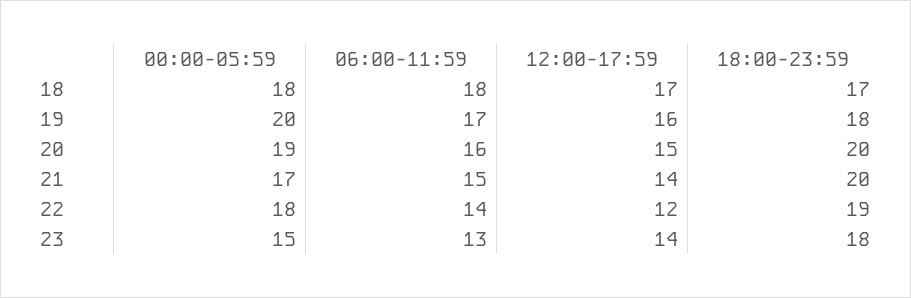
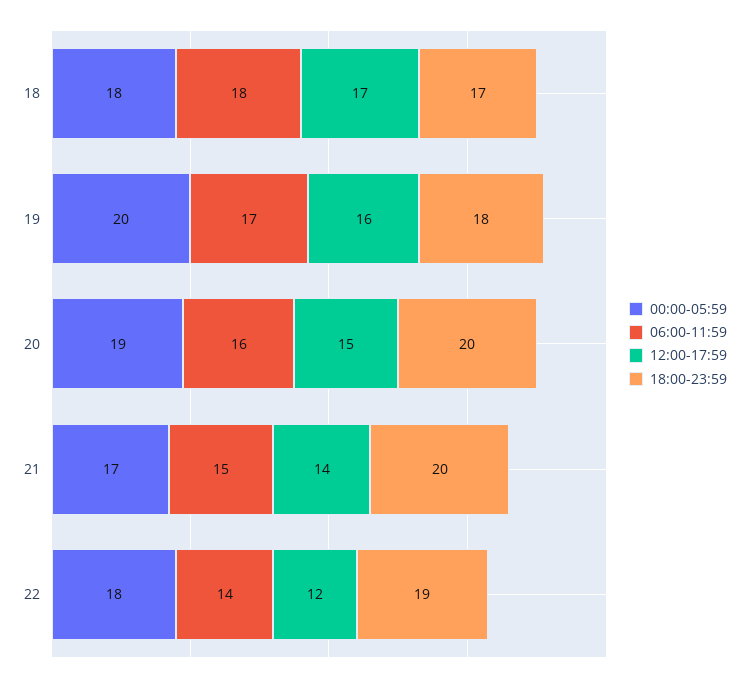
  {
    "00:00-05:59": {
      "18": 18,
      "19": 20,
      "20": 19,
      "21": 17,
-     "22": 18,
+     "22": 18
-     "23": 15
    },
    "06:00-11:59": {
      "18": 18,
      "19": 17,
      "20": 16,
      "21": 15,
-     "22": 14,
+     "22": 14
-     "23": 13
    },
    "12:00-17:59": {
      "18": 17,
      "19": 16,
      "20": 15,
      "21": 14,
-     "22": 12,
+     "22": 12
-     "23": 14
    },
    "18:00-23:59": {
      "18": 17,
      "19": 18,
      "20": 20,
      "21": 20,
-     "22": 19,
+     "22": 19
-     "23": 18
    }
  }

